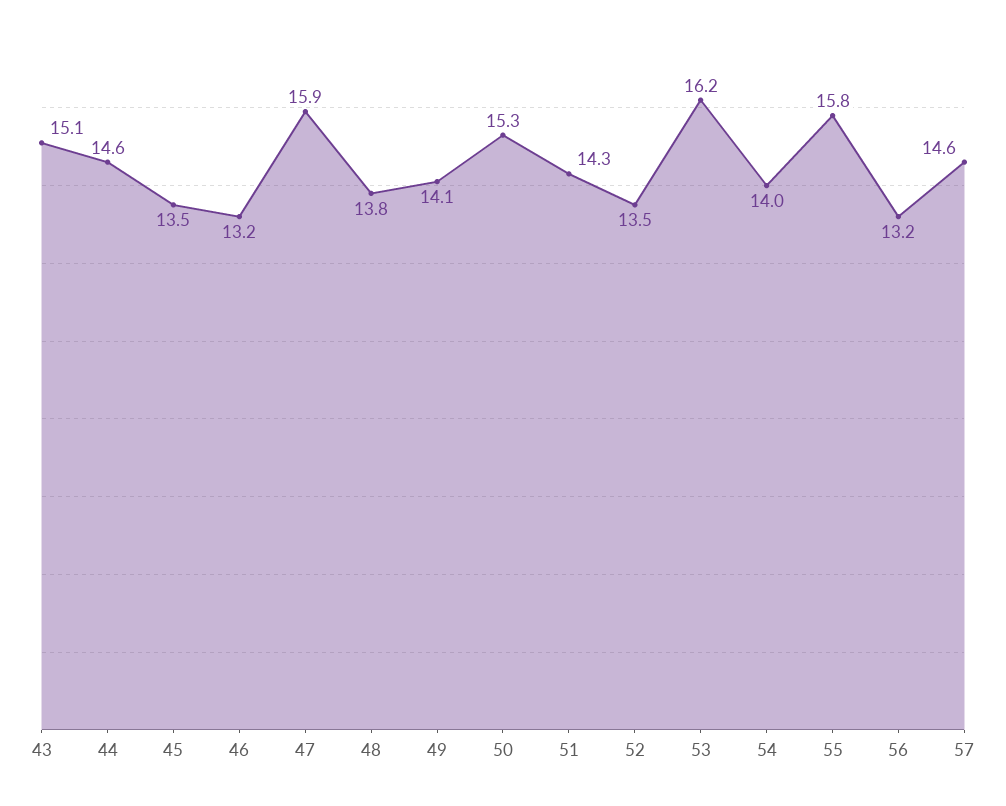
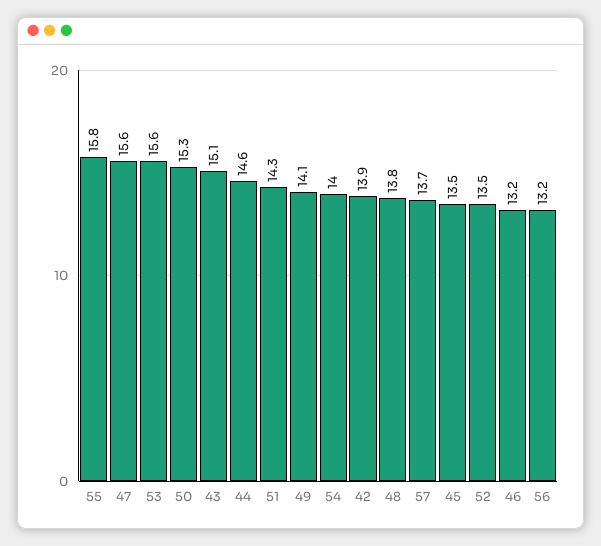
  {
    "43": 15.1,
    "44": 14.6,
    "45": 13.5,
    "46": 13.2,
-   "47": 15.9,
+   "47": 15.6,
    "48": 13.8,
    "49": 14.1,
    "50": 15.3,
    "51": 14.3,
    "52": 13.5,
-   "53": 16.2,
+   "53": 15.6,
    "54": 14,
    "55": 15.8,
    "56": 13.2,
-   "57": 14.6
+   "57": 13.7,
+   "42": 13.9
  }

